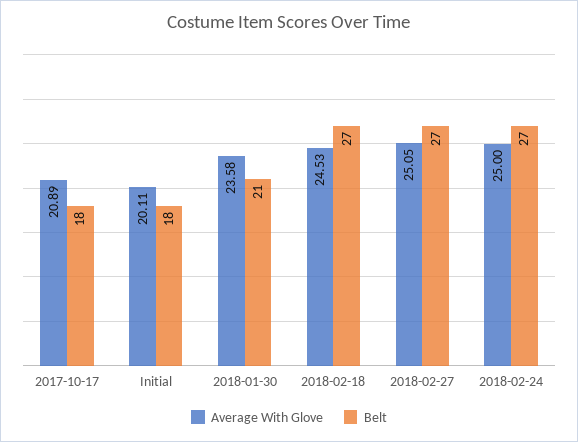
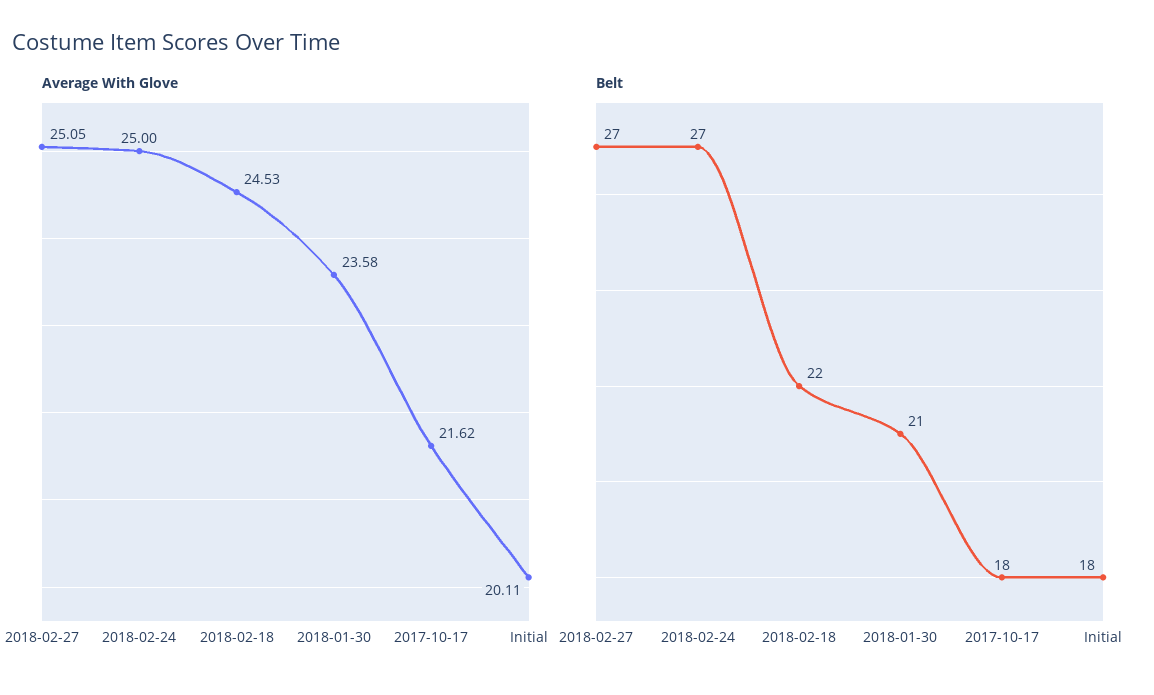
  {
    "Average With Glove": {
-     "2017-10-17": 20.89,
+     "2017-10-17": 21.62,
      "Initial": 20.11,
      "2018-01-30": 23.58,
      "2018-02-18": 24.53,
      "2018-02-27": 25.05,
      "2018-02-24": 25
    },
    "Belt": {
      "2017-10-17": 18,
      "Initial": 18,
      "2018-01-30": 21,
-     "2018-02-18": 27,
+     "2018-02-18": 22,
      "2018-02-27": 27,
      "2018-02-24": 27
    }
  }

